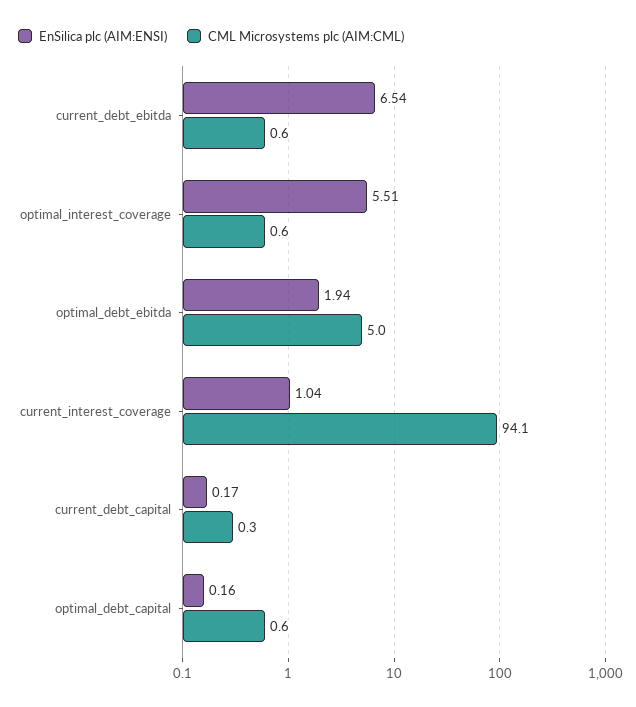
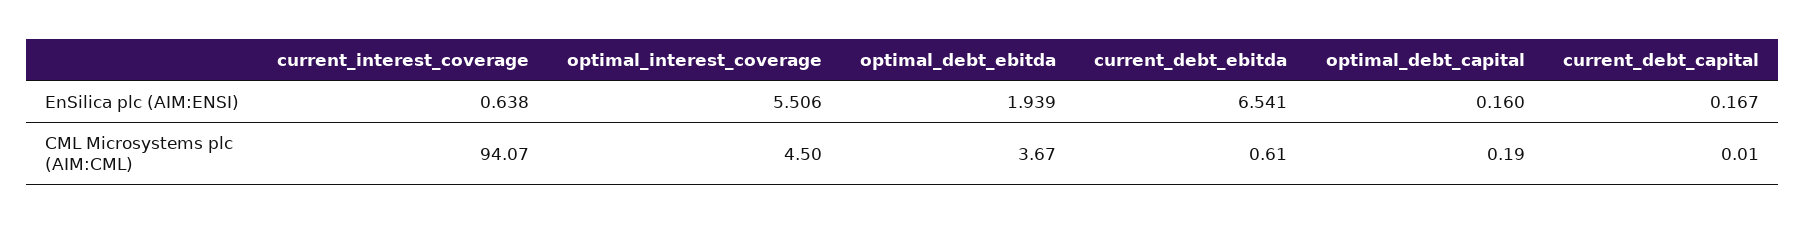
  {
    "EnSilica plc (AIM:ENSI)": {
      "current_debt_ebitda": 6.541,
      "optimal_interest_coverage": 5.506,
      "optimal_debt_ebitda": 1.939,
-     "current_interest_coverage": 1.04,
+     "current_interest_coverage": 0.638,
      "current_debt_capital": 0.167,
      "optimal_debt_capital": 0.16
    },
    "CML Microsystems plc (AIM:CML)": {
      "current_debt_ebitda": 0.61,
-     "optimal_interest_coverage": 0.6,
+     "optimal_interest_coverage": 4.5,
-     "optimal_debt_ebitda": 5,
+     "optimal_debt_ebitda": 3.67,
      "current_interest_coverage": 94.07,
-     "current_debt_capital": 0.3,
+     "current_debt_capital": 0.01,
-     "optimal_debt_capital": 0.6
+     "optimal_debt_capital": 0.19
    }
  }

